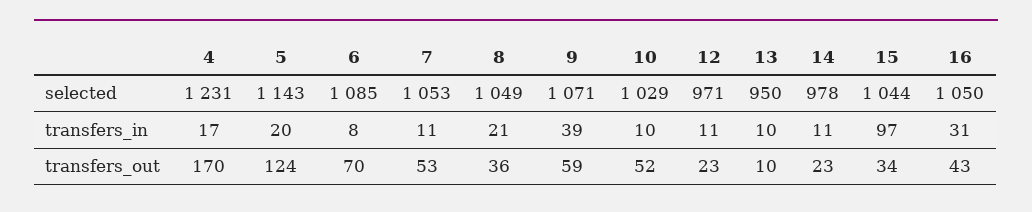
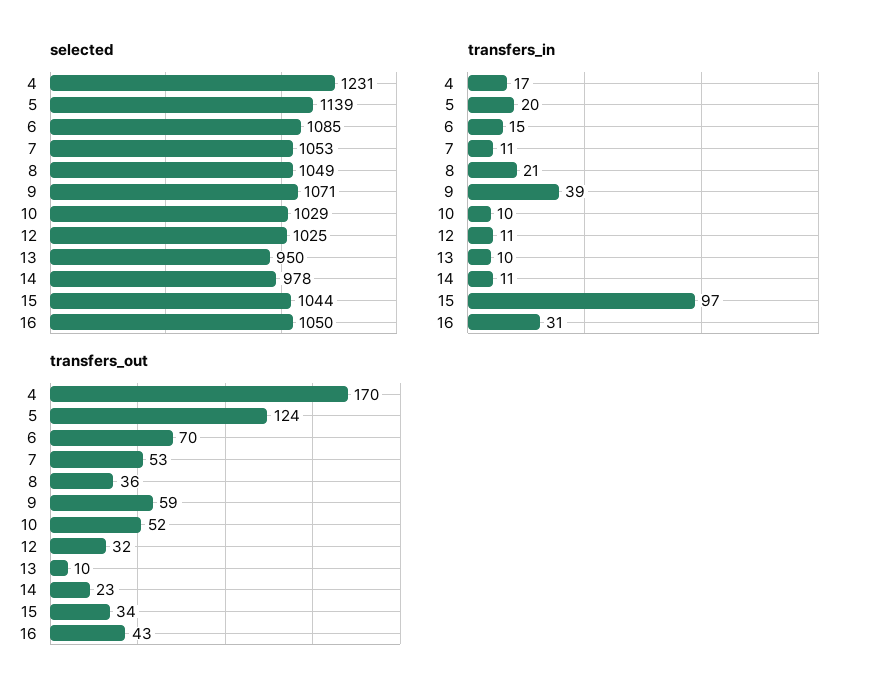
  {
    "selected": {
      "4": 1231,
-     "5": 1143,
+     "5": 1139,
      "6": 1085,
      "7": 1053,
      "8": 1049,
      "9": 1071,
      "10": 1029,
-     "12": 971,
+     "12": 1025,
      "13": 950,
      "14": 978,
      "15": 1044,
      "16": 1050
    },
    "transfers_in": {
      "4": 17,
      "5": 20,
-     "6": 8,
+     "6": 15,
      "7": 11,
      "8": 21,
      "9": 39,
      "10": 10,
      "12": 11,
      "13": 10,
      "14": 11,
      "15": 97,
      "16": 31
    },
    "transfers_out": {
      "4": 170,
      "5": 124,
      "6": 70,
      "7": 53,
      "8": 36,
      "9": 59,
      "10": 52,
-     "12": 23,
+     "12": 32,
      "13": 10,
      "14": 23,
      "15": 34,
      "16": 43
    }
  }

